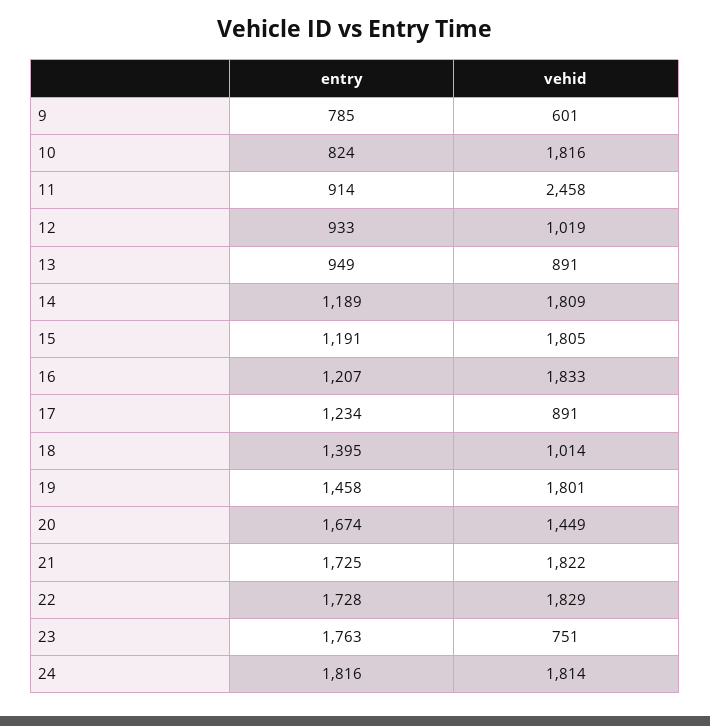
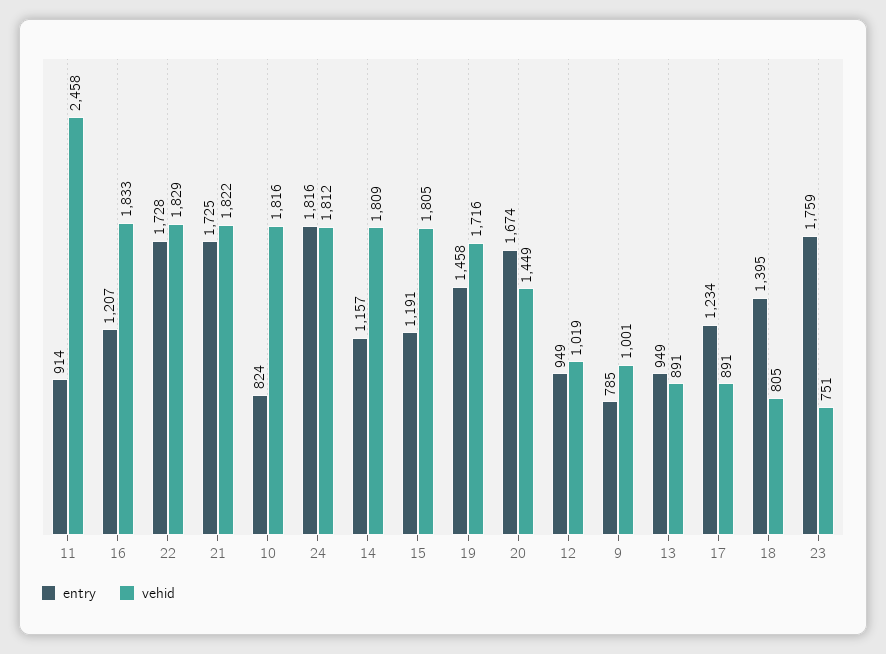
  {
    "entry": {
      "9": 785,
      "10": 824,
      "11": 914,
-     "12": 933,
+     "12": 949,
      "13": 949,
-     "14": 1189,
+     "14": 1157,
      "15": 1191,
      "16": 1207,
      "17": 1234,
      "18": 1395,
      "19": 1458,
      "20": 1674,
      "21": 1725,
      "22": 1728,
-     "23": 1763,
+     "23": 1759,
      "24": 1816
    },
    "vehid": {
-     "9": 601,
+     "9": 1001,
      "10": 1816,
      "11": 2458,
      "12": 1019,
      "13": 891,
      "14": 1809,
      "15": 1805,
      "16": 1833,
      "17": 891,
-     "18": 1014,
+     "18": 805,
-     "19": 1801,
+     "19": 1716,
      "20": 1449,
      "21": 1822,
      "22": 1829,
      "23": 751,
-     "24": 1814
+     "24": 1812
    }
  }

